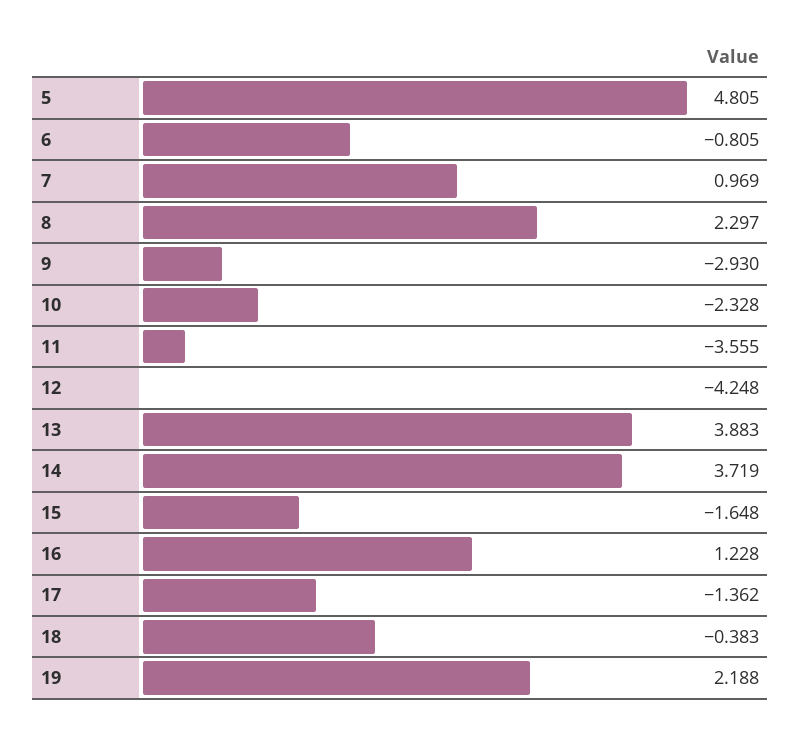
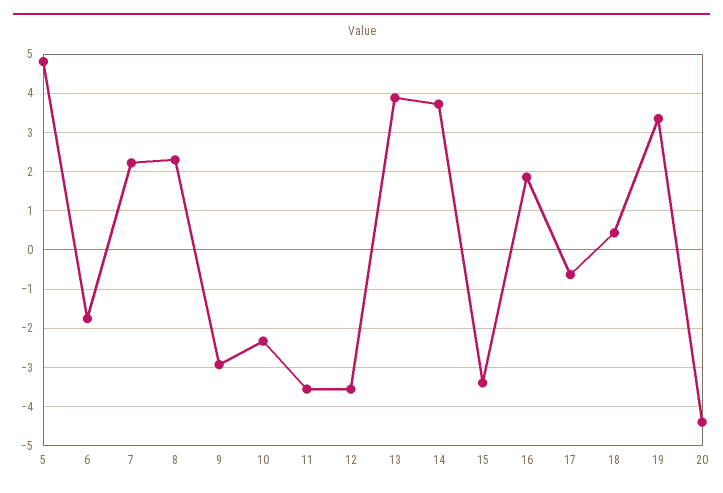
  {
    "5": 4.805,
-   "6": -0.805,
+   "6": -1.8,
-   "7": 0.969,
+   "7": 2.2,
    "8": 2.297,
    "9": -2.93,
    "10": -2.328,
    "11": -3.555,
-   "12": -4.248,
+   "12": -3.6,
    "13": 3.883,
    "14": 3.719,
-   "15": -1.648,
+   "15": -3.4,
-   "16": 1.228,
+   "16": 1.8,
-   "17": -1.362,
+   "17": -0.6,
-   "18": -0.383,
+   "18": 0.4,
-   "19": 2.188
+   "19": 3.4,
+   "20": -4.4
  }

